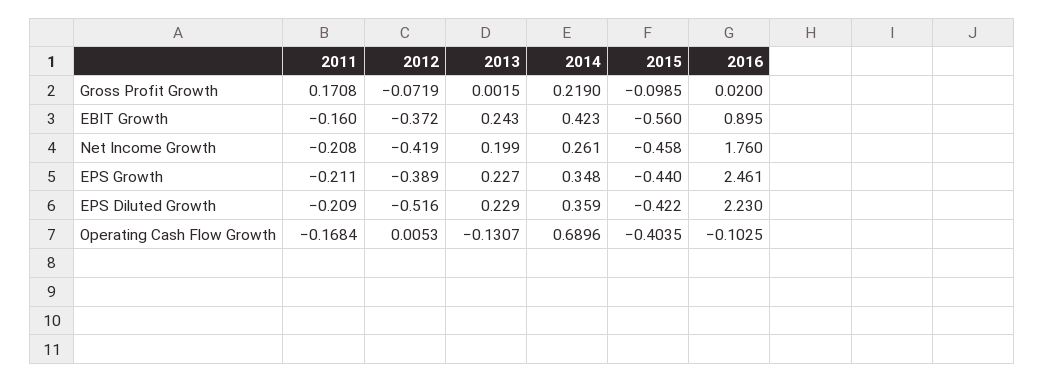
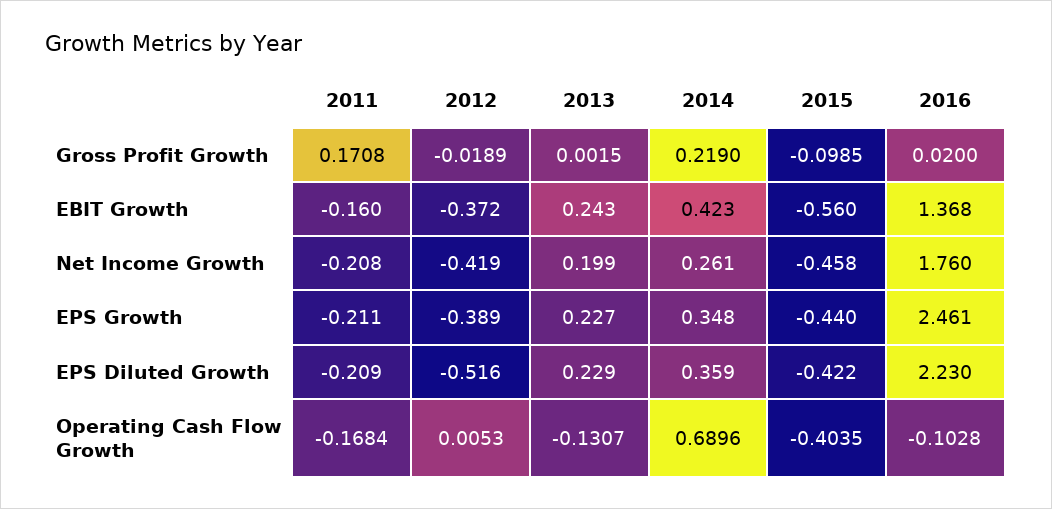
  {
    "2011": {
      "Gross Profit Growth": 0.1708,
      "EBIT Growth": -0.16,
      "Net Income Growth": -0.208,
      "EPS Growth": -0.211,
      "EPS Diluted Growth": -0.209,
      "Operating Cash Flow Growth": -0.1684
    },
    "2012": {
-     "Gross Profit Growth": -0.0719,
+     "Gross Profit Growth": -0.0189,
      "EBIT Growth": -0.372,
      "Net Income Growth": -0.419,
      "EPS Growth": -0.389,
      "EPS Diluted Growth": -0.516,
      "Operating Cash Flow Growth": 0.0053
    },
    "2013": {
      "Gross Profit Growth": 0.0015,
      "EBIT Growth": 0.243,
      "Net Income Growth": 0.199,
      "EPS Growth": 0.227,
      "EPS Diluted Growth": 0.229,
      "Operating Cash Flow Growth": -0.1307
    },
    "2014": {
      "Gross Profit Growth": 0.219,
      "EBIT Growth": 0.423,
      "Net Income Growth": 0.261,
      "EPS Growth": 0.348,
      "EPS Diluted Growth": 0.359,
      "Operating Cash Flow Growth": 0.6896
    },
    "2015": {
      "Gross Profit Growth": -0.0985,
      "EBIT Growth": -0.56,
      "Net Income Growth": -0.458,
      "EPS Growth": -0.44,
      "EPS Diluted Growth": -0.422,
      "Operating Cash Flow Growth": -0.4035
    },
    "2016": {
      "Gross Profit Growth": 0.02,
-     "EBIT Growth": 0.895,
+     "EBIT Growth": 1.368,
      "Net Income Growth": 1.76,
      "EPS Growth": 2.461,
      "EPS Diluted Growth": 2.23,
-     "Operating Cash Flow Growth": -0.1025
+     "Operating Cash Flow Growth": -0.1028
    }
  }

